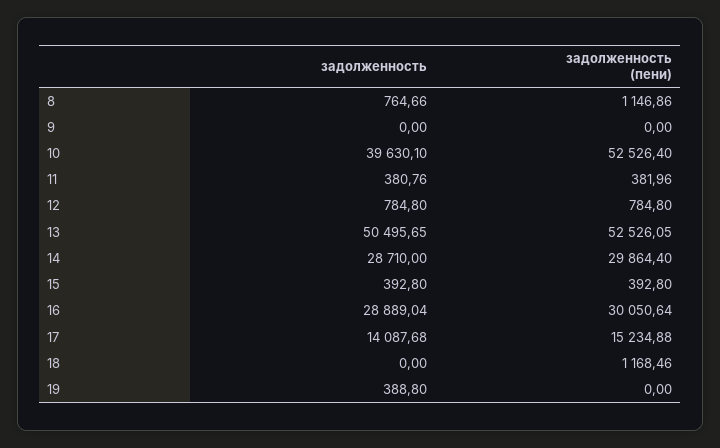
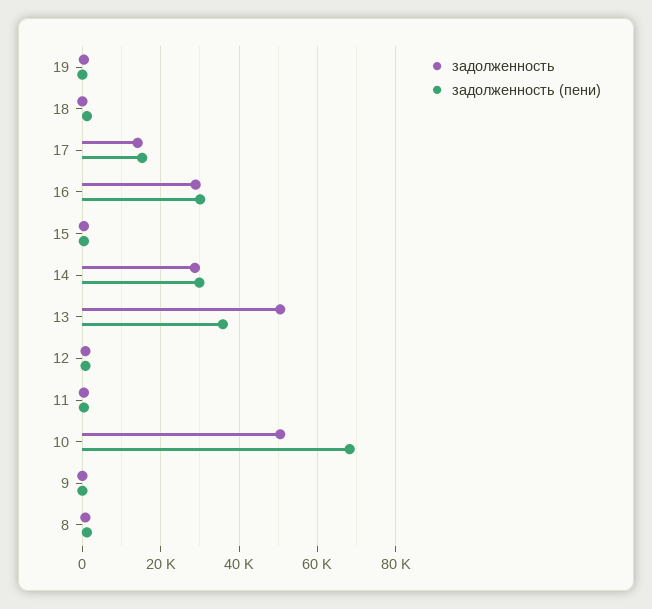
  {
    "задолженность": {
      "8": 764.66,
      "9": 0,
-     "10": 39630.1,
+     "10": 50000,
      "11": 380.76,
      "12": 784.8,
      "13": 50495.65,
      "14": 28710,
      "15": 392.8,
      "16": 28889.04,
      "17": 14087.68,
      "18": 0,
      "19": 388.8
    },
    "задолженность (пени)": {
      "8": 1146.86,
      "9": 0,
-     "10": 52526.4,
+     "10": 68000,
      "11": 381.96,
      "12": 784.8,
-     "13": 52526.05,
+     "13": 36000,
      "14": 29864.4,
      "15": 392.8,
      "16": 30050.64,
      "17": 15234.88,
      "18": 1168.46,
      "19": 0
    }
  }

